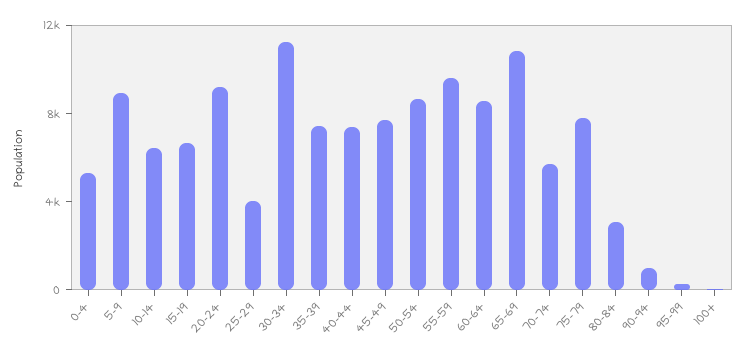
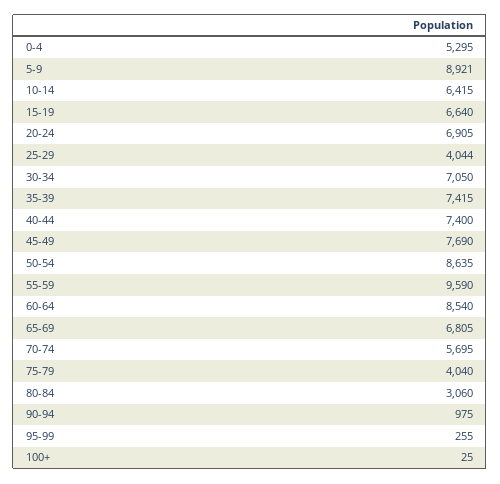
  {
    "0-4": 5295,
    "5-9": 8921,
    "10-14": 6415,
    "15-19": 6640,
-   "20-24": 9000,
+   "20-24": 6905,
    "25-29": 4044,
-   "30-34": 11000,
+   "30-34": 7050,
    "35-39": 7415,
    "40-44": 7400,
    "45-49": 7690,
    "50-54": 8635,
    "55-59": 9590,
    "60-64": 8540,
-   "65-69": 11000,
+   "65-69": 6805,
    "70-74": 5695,
-   "75-79": 8000,
+   "75-79": 4040,
    "80-84": 3060,
    "90-94": 975,
    "95-99": 255,
    "100+": 25
  }

